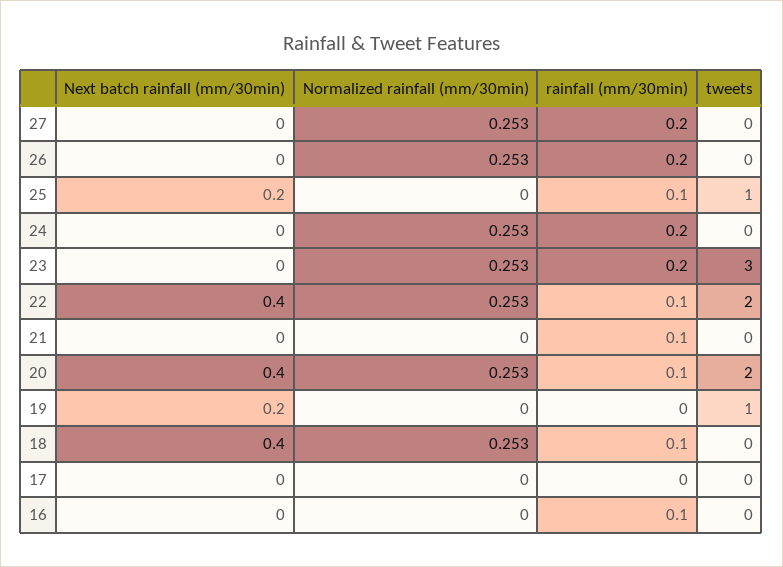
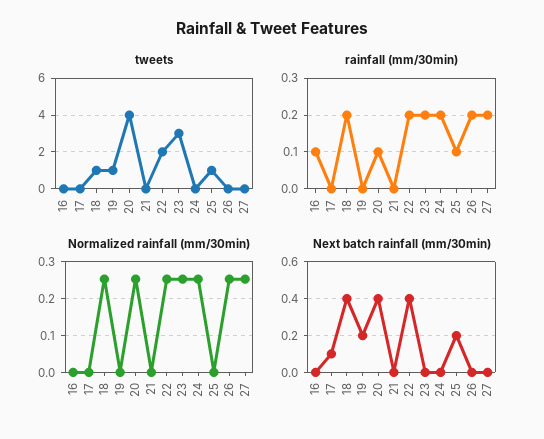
  {
    "Next batch rainfall (mm/30min)": {
      "27": 0,
      "26": 0,
      "25": 0.2,
      "24": 0,
      "23": 0,
      "22": 0.4,
      "21": 0,
      "20": 0.4,
      "19": 0.2,
      "18": 0.4,
-     "17": 0,
+     "17": 0.1,
      "16": 0
    },
    "Normalized rainfall (mm/30min)": {
      "27": 0.253,
      "26": 0.253,
      "25": 0,
      "24": 0.253,
      "23": 0.253,
      "22": 0.253,
      "21": 0,
      "20": 0.253,
      "19": 0,
      "18": 0.253,
      "17": 0,
      "16": 0
    },
    "rainfall (mm/30min)": {
      "27": 0.2,
      "26": 0.2,
      "25": 0.1,
      "24": 0.2,
      "23": 0.2,
-     "22": 0.1,
+     "22": 0.2,
-     "21": 0.1,
+     "21": 0,
      "20": 0.1,
      "19": 0,
-     "18": 0.1,
+     "18": 0.2,
      "17": 0,
      "16": 0.1
    },
    "tweets": {
      "27": 0,
      "26": 0,
      "25": 1,
      "24": 0,
      "23": 3,
      "22": 2,
      "21": 0,
-     "20": 2,
+     "20": 4,
      "19": 1,
-     "18": 0,
+     "18": 1,
      "17": 0,
      "16": 0
    }
  }

